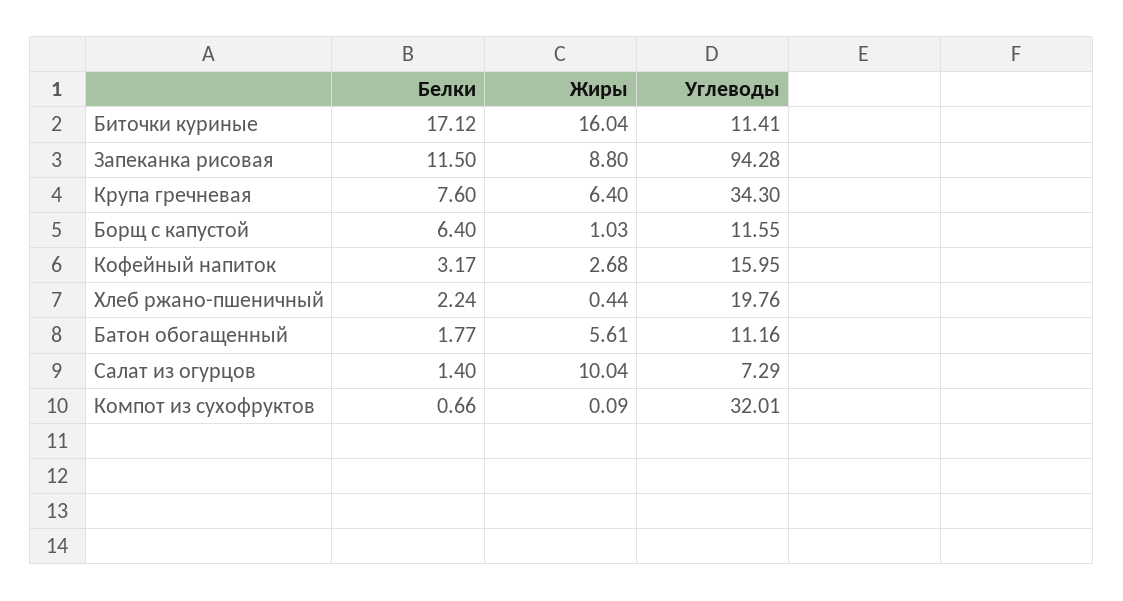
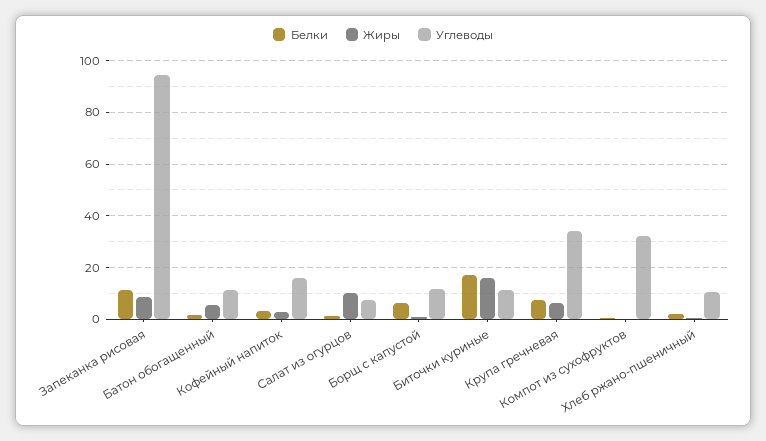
  {
    "Белки": {
      "Биточки куриные": 17.12,
      "Запеканка рисовая": 11.5,
      "Крупа гречневая": 7.6,
      "Борщ с капустой": 6.4,
      "Кофейный напиток": 3.17,
      "Хлеб ржано-пшеничный": 2.24,
      "Батон обогащенный": 1.77,
      "Салат из огурцов": 1.4,
      "Компот из сухофруктов": 0.66
    },
    "Жиры": {
      "Биточки куриные": 16.04,
      "Запеканка рисовая": 8.8,
      "Крупа гречневая": 6.4,
      "Борщ с капустой": 1.03,
      "Кофейный напиток": 2.68,
      "Хлеб ржано-пшеничный": 0.44,
      "Батон обогащенный": 5.61,
      "Салат из огурцов": 10.04,
      "Компот из сухофруктов": 0.09
    },
    "Углеводы": {
      "Биточки куриные": 11.41,
      "Запеканка рисовая": 94.28,
      "Крупа гречневая": 34.3,
      "Борщ с капустой": 11.55,
      "Кофейный напиток": 15.95,
-     "Хлеб ржано-пшеничный": 19.76,
+     "Хлеб ржано-пшеничный": 10,
      "Батон обогащенный": 11.16,
      "Салат из огурцов": 7.29,
      "Компот из сухофруктов": 32.01
    }
  }

